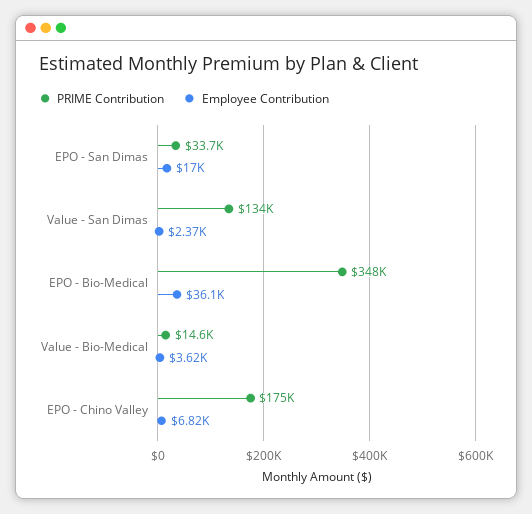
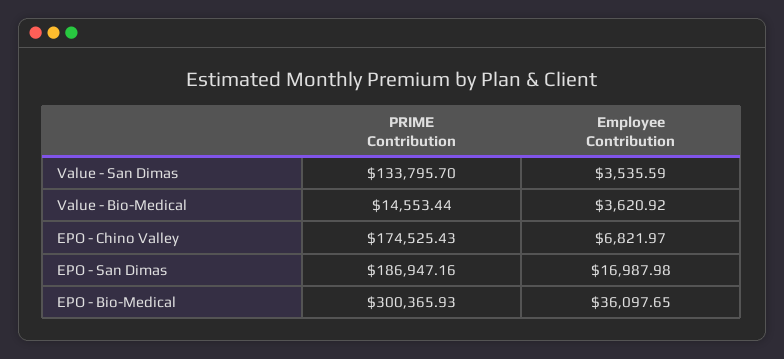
  {
    "PRIME Contribution": {
-     "EPO - San Dimas": 33700,
+     "EPO - San Dimas": 186947.16,
      "Value - San Dimas": 133795.7,
-     "EPO - Bio-Medical": 348000,
+     "EPO - Bio-Medical": 300365.93,
      "Value - Bio-Medical": 14553.44,
      "EPO - Chino Valley": 174525.43
    },
    "Employee Contribution": {
      "EPO - San Dimas": 16987.98,
-     "Value - San Dimas": 2370,
+     "Value - San Dimas": 3535.59,
      "EPO - Bio-Medical": 36097.65,
      "Value - Bio-Medical": 3620.92,
      "EPO - Chino Valley": 6821.97
    }
  }

